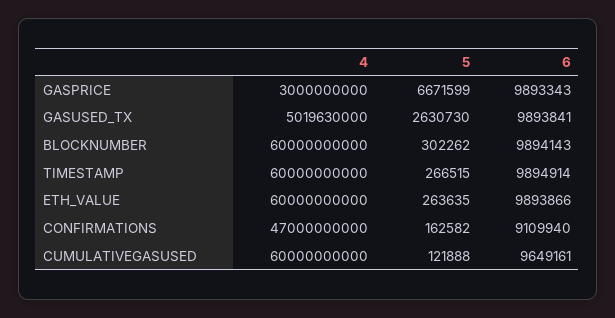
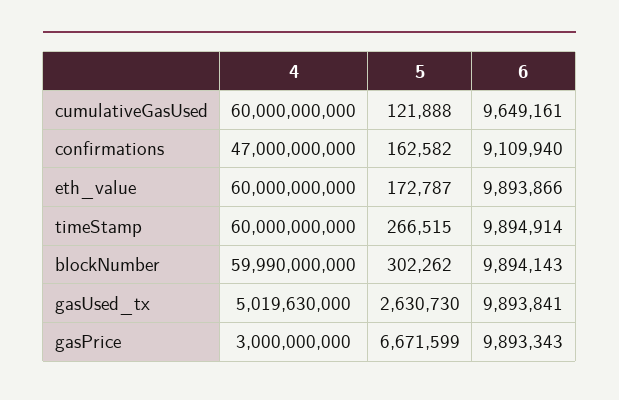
  {
    "4": {
      "GASPRICE": 3000000000,
      "GASUSED_TX": 5019630000,
-     "BLOCKNUMBER": 60000000000,
+     "BLOCKNUMBER": 59990000000,
      "TIMESTAMP": 60000000000,
      "ETH_VALUE": 60000000000,
      "CONFIRMATIONS": 47000000000,
      "CUMULATIVEGASUSED": 60000000000
    },
    "5": {
      "GASPRICE": 6671599,
      "GASUSED_TX": 2630730,
      "BLOCKNUMBER": 302262,
      "TIMESTAMP": 266515,
-     "ETH_VALUE": 263635,
+     "ETH_VALUE": 172787,
      "CONFIRMATIONS": 162582,
      "CUMULATIVEGASUSED": 121888
    },
    "6": {
      "GASPRICE": 9893343,
      "GASUSED_TX": 9893841,
      "BLOCKNUMBER": 9894143,
      "TIMESTAMP": 9894914,
      "ETH_VALUE": 9893866,
      "CONFIRMATIONS": 9109940,
      "CUMULATIVEGASUSED": 9649161
    }
  }

